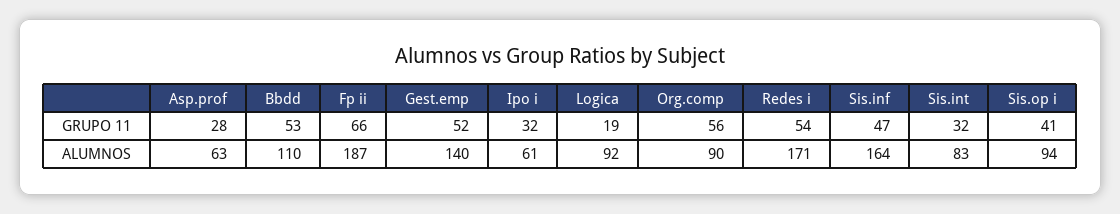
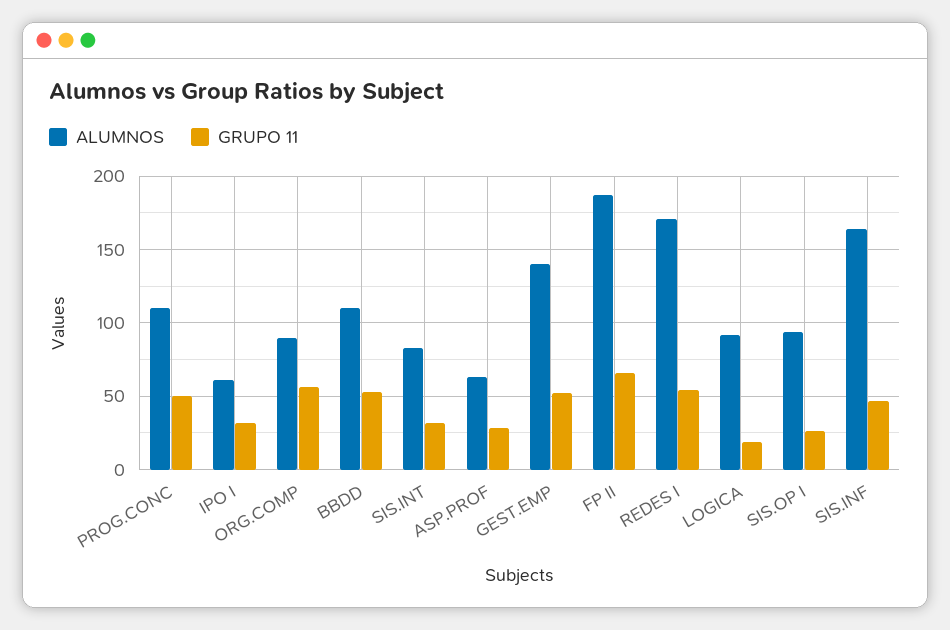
  {
    "GRUPO 11": {
      "Asp.prof": 28,
      "Bbdd": 53,
      "Fp ii": 66,
      "Gest.emp": 52,
      "Ipo i": 32,
      "Logica": 19,
      "Org.comp": 56,
      "Redes i": 54,
      "Sis.inf": 47,
      "Sis.int": 32,
-     "Sis.op i": 41
+     "Sis.op i": 25,
+     "PROG.CONC": 50
    },
    "ALUMNOS": {
      "Asp.prof": 63,
      "Bbdd": 110,
      "Fp ii": 187,
      "Gest.emp": 140,
      "Ipo i": 61,
      "Logica": 92,
      "Org.comp": 90,
      "Redes i": 171,
      "Sis.inf": 164,
      "Sis.int": 83,
-     "Sis.op i": 94
+     "Sis.op i": 94,
+     "PROG.CONC": 110
    }
  }

